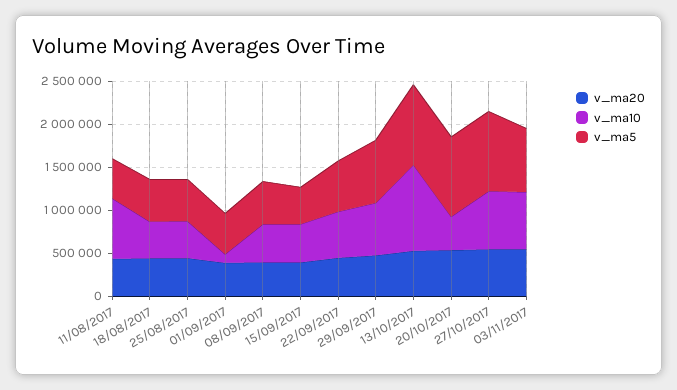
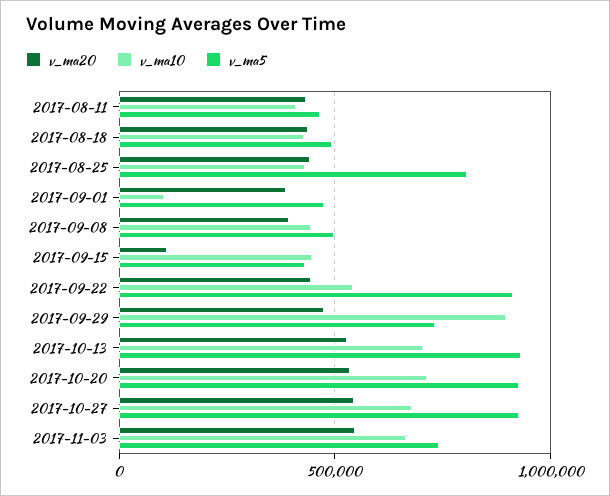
  {
    "v_ma20": {
      "11/08/2017": 450000,
      "18/08/2017": 450000,
      "25/08/2017": 450000,
      "01/09/2017": 400000,
      "08/09/2017": 400000,
-     "15/09/2017": 400000,
+     "15/09/2017": 100000,
      "22/09/2017": 450000,
      "29/09/2017": 450000,
      "13/10/2017": 550000,
      "20/10/2017": 550000,
      "27/10/2017": 550000,
      "03/11/2017": 550000
    },
    "v_ma10": {
-     "11/08/2017": 700000,
+     "11/08/2017": 400000,
      "18/08/2017": 450000,
      "25/08/2017": 450000,
      "01/09/2017": 100000,
      "08/09/2017": 450000,
      "15/09/2017": 450000,
      "22/09/2017": 550000,
-     "29/09/2017": 600000,
+     "29/09/2017": 900000,
-     "13/10/2017": 1000000,
+     "13/10/2017": 700000,
-     "20/10/2017": 400000,
+     "20/10/2017": 700000,
      "27/10/2017": 700000,
      "03/11/2017": 650000
    },
    "v_ma5": {
      "11/08/2017": 450000,
      "18/08/2017": 500000,
-     "25/08/2017": 500000,
+     "25/08/2017": 800000,
      "01/09/2017": 500000,
      "08/09/2017": 500000,
      "15/09/2017": 450000,
-     "22/09/2017": 600000,
+     "22/09/2017": 900000,
      "29/09/2017": 750000,
      "13/10/2017": 950000,
      "20/10/2017": 950000,
      "27/10/2017": 950000,
      "03/11/2017": 750000
    }
  }

